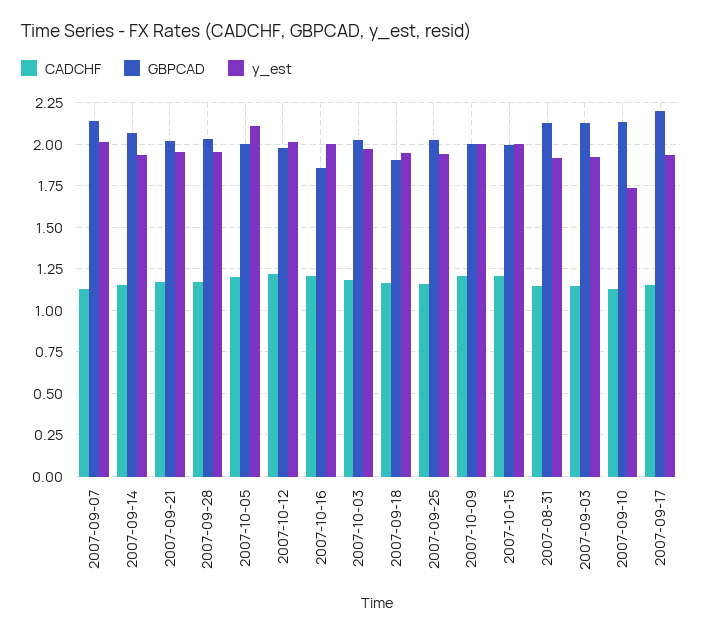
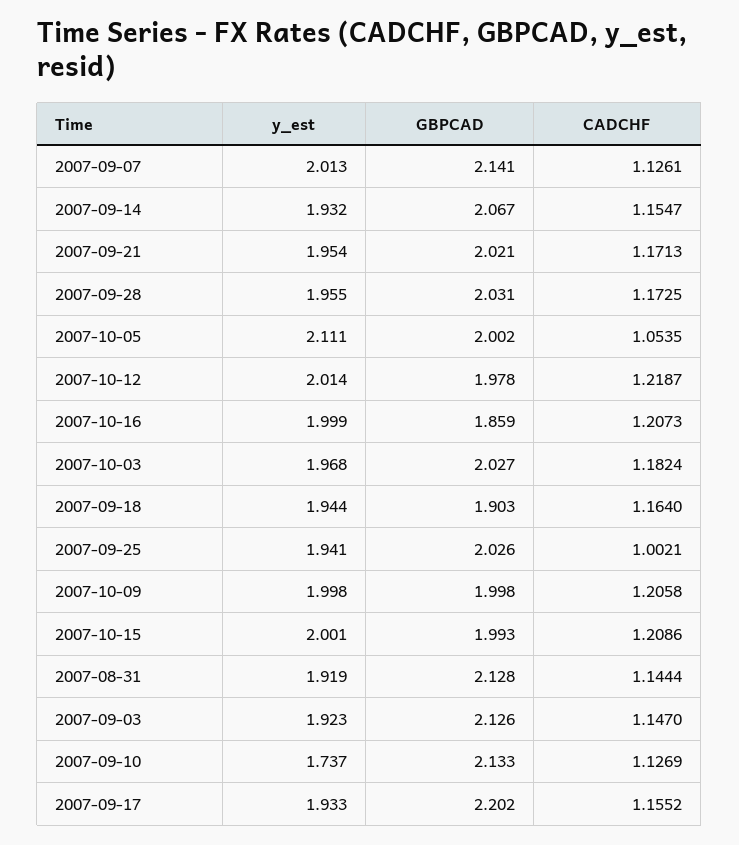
  {
    "CADCHF": {
      "2007-09-07": 1.1261,
      "2007-09-14": 1.1547,
      "2007-09-21": 1.1713,
      "2007-09-28": 1.1725,
-     "2007-10-05": 1.2,
+     "2007-10-05": 1.0535,
      "2007-10-12": 1.2187,
      "2007-10-16": 1.2073,
      "2007-10-03": 1.1824,
      "2007-09-18": 1.164,
-     "2007-09-25": 1.15,
+     "2007-09-25": 1.0021,
      "2007-10-09": 1.2058,
      "2007-10-15": 1.2086,
      "2007-08-31": 1.1444,
      "2007-09-03": 1.147,
      "2007-09-10": 1.1269,
      "2007-09-17": 1.1552
    },
    "GBPCAD": {
      "2007-09-07": 2.141,
      "2007-09-14": 2.067,
      "2007-09-21": 2.021,
      "2007-09-28": 2.031,
      "2007-10-05": 2.002,
      "2007-10-12": 1.978,
      "2007-10-16": 1.859,
      "2007-10-03": 2.027,
      "2007-09-18": 1.903,
      "2007-09-25": 2.026,
      "2007-10-09": 1.998,
      "2007-10-15": 1.993,
      "2007-08-31": 2.128,
      "2007-09-03": 2.126,
      "2007-09-10": 2.133,
      "2007-09-17": 2.202
    },
    "y_est": {
      "2007-09-07": 2.013,
      "2007-09-14": 1.932,
      "2007-09-21": 1.954,
      "2007-09-28": 1.955,
      "2007-10-05": 2.111,
      "2007-10-12": 2.014,
      "2007-10-16": 1.999,
      "2007-10-03": 1.968,
      "2007-09-18": 1.944,
      "2007-09-25": 1.941,
      "2007-10-09": 1.998,
      "2007-10-15": 2.001,
      "2007-08-31": 1.919,
      "2007-09-03": 1.923,
      "2007-09-10": 1.737,
      "2007-09-17": 1.933
    }
  }

